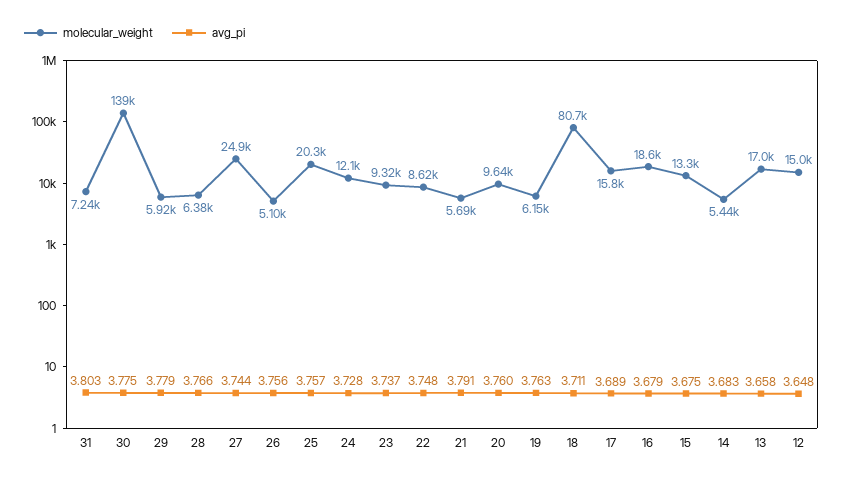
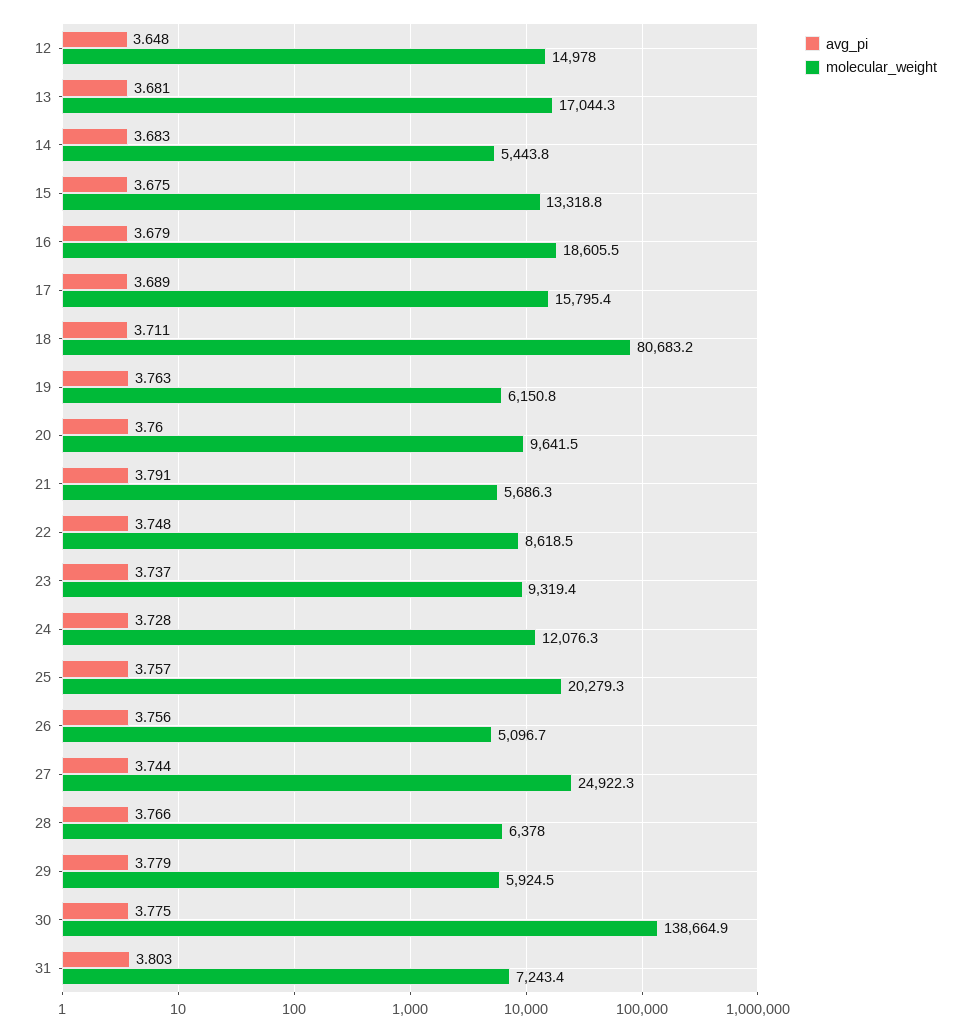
  {
    "molecular_weight": {
      "31": 7243.4,
      "30": 138664.9,
      "29": 5924.5,
      "28": 6378,
      "27": 24922.3,
      "26": 5096.7,
      "25": 20279.3,
      "24": 12076.3,
      "23": 9319.4,
      "22": 8618.5,
      "21": 5686.3,
      "20": 9641.5,
      "19": 6150.8,
      "18": 80683.2,
      "17": 15795.4,
      "16": 18605.5,
      "15": 13318.8,
      "14": 5443.8,
      "13": 17044.3,
      "12": 14978
    },
    "avg_pi": {
      "31": 3.803,
      "30": 3.775,
      "29": 3.779,
      "28": 3.766,
      "27": 3.744,
      "26": 3.756,
      "25": 3.757,
      "24": 3.728,
      "23": 3.737,
      "22": 3.748,
      "21": 3.791,
      "20": 3.76,
      "19": 3.763,
      "18": 3.711,
      "17": 3.689,
      "16": 3.679,
      "15": 3.675,
      "14": 3.683,
-     "13": 3.658,
+     "13": 3.681,
      "12": 3.648
    }
  }

